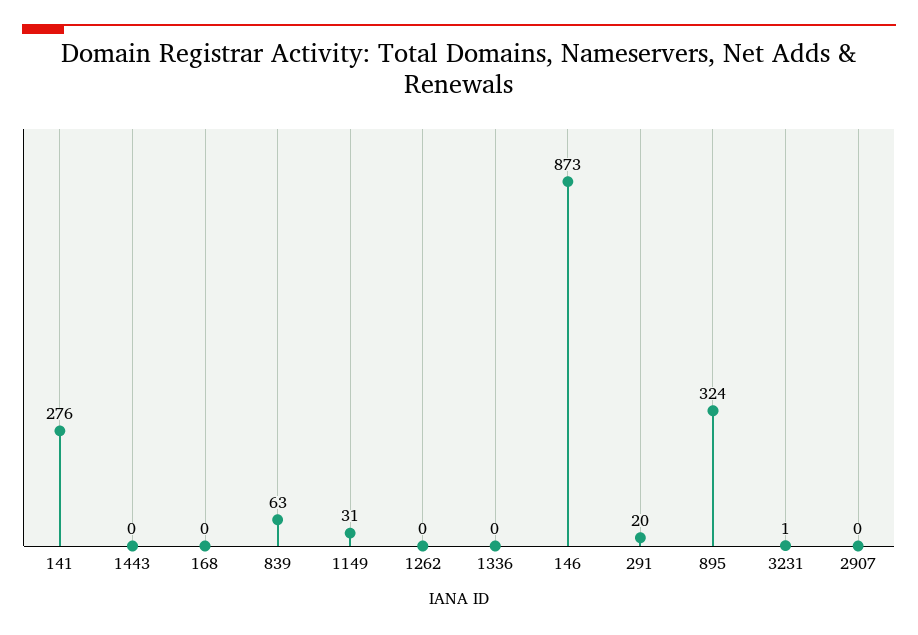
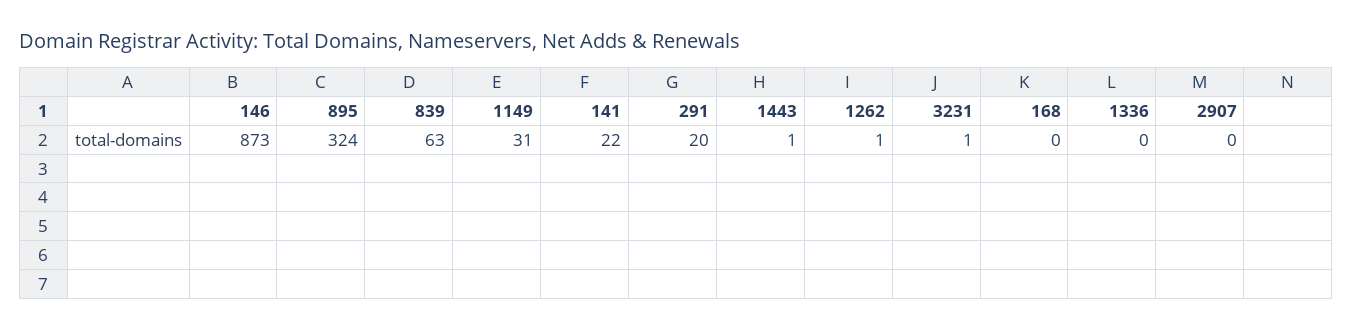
  {
-   "141": 276,
+   "141": 22,
-   "1443": 0,
+   "1443": 1,
    "168": 0,
    "839": 63,
    "1149": 31,
-   "1262": 0,
+   "1262": 1,
    "1336": 0,
    "146": 873,
    "291": 20,
    "895": 324,
    "3231": 1,
    "2907": 0
  }

